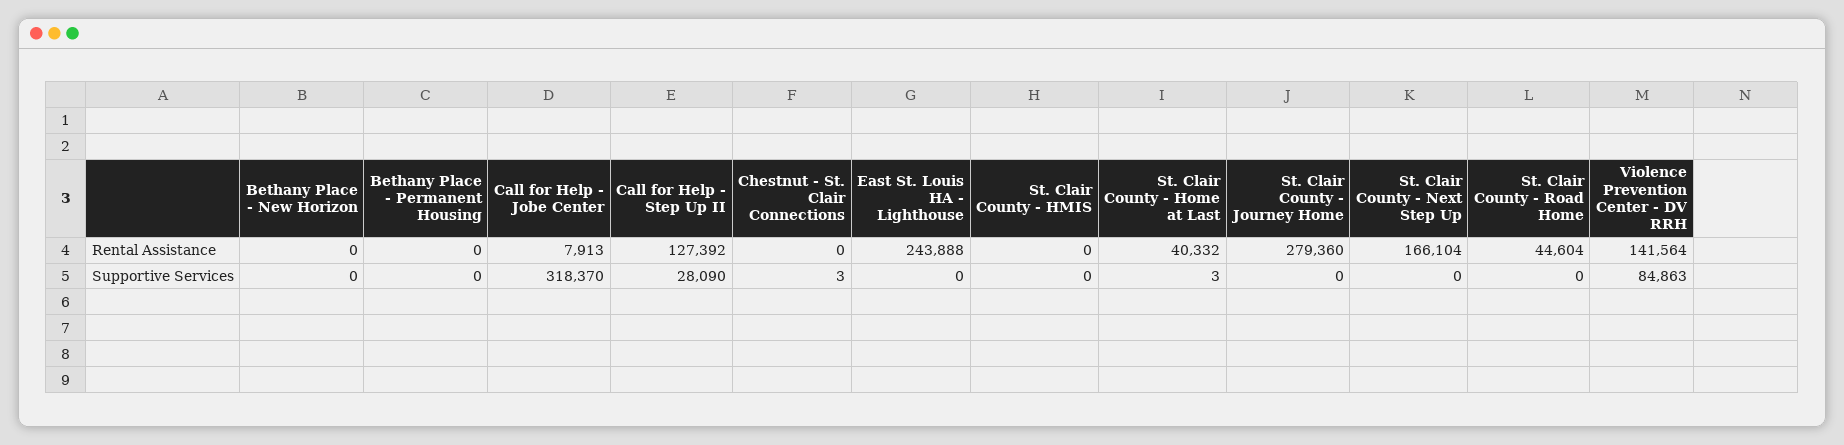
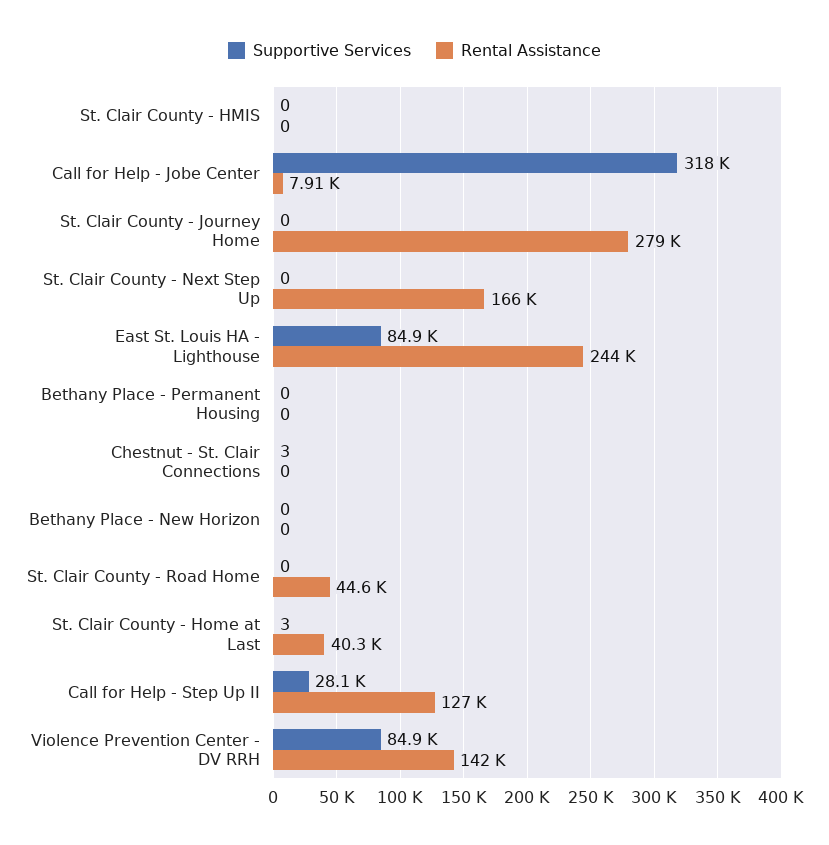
  {
    "Rental Assistance": {
      "Bethany Place - New Horizon": 0,
      "Bethany Place - Permanent Housing": 0,
      "Call for Help - Jobe Center": 7913,
      "Call for Help - Step Up II": 127392,
      "Chestnut - St. Clair Connections": 0,
      "East St. Louis HA - Lighthouse": 243888,
      "St. Clair County - HMIS": 0,
      "St. Clair County - Home at Last": 40332,
      "St. Clair County - Journey Home": 279360,
      "St. Clair County - Next Step Up": 166104,
      "St. Clair County - Road Home": 44604,
      "Violence Prevention Center - DV RRH": 141564
    },
    "Supportive Services": {
      "Bethany Place - New Horizon": 0,
      "Bethany Place - Permanent Housing": 0,
      "Call for Help - Jobe Center": 318370,
      "Call for Help - Step Up II": 28090,
      "Chestnut - St. Clair Connections": 3,
-     "East St. Louis HA - Lighthouse": 0,
+     "East St. Louis HA - Lighthouse": 84900,
      "St. Clair County - HMIS": 0,
      "St. Clair County - Home at Last": 3,
      "St. Clair County - Journey Home": 0,
      "St. Clair County - Next Step Up": 0,
      "St. Clair County - Road Home": 0,
      "Violence Prevention Center - DV RRH": 84863
    }
  }

